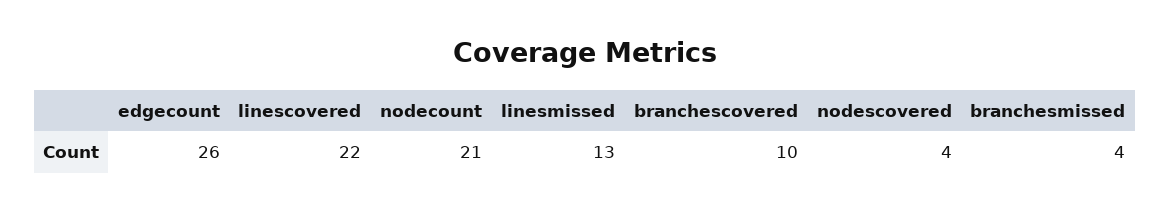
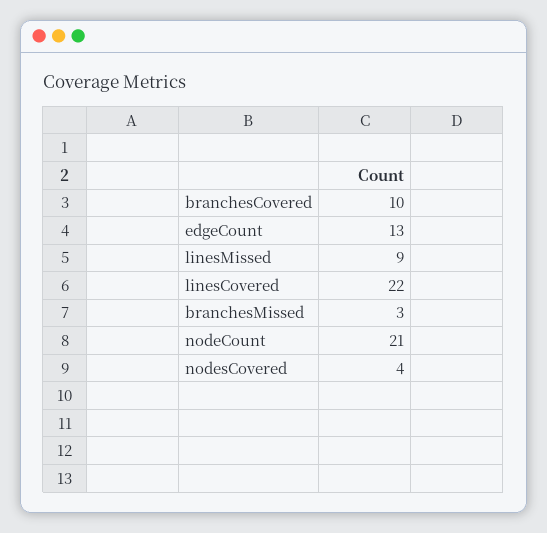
  {
-   "edgecount": 26,
+   "edgecount": 13,
    "linescovered": 22,
    "nodecount": 21,
-   "linesmissed": 13,
+   "linesmissed": 9,
    "branchescovered": 10,
    "nodescovered": 4,
-   "branchesmissed": 4
+   "branchesmissed": 3
  }

